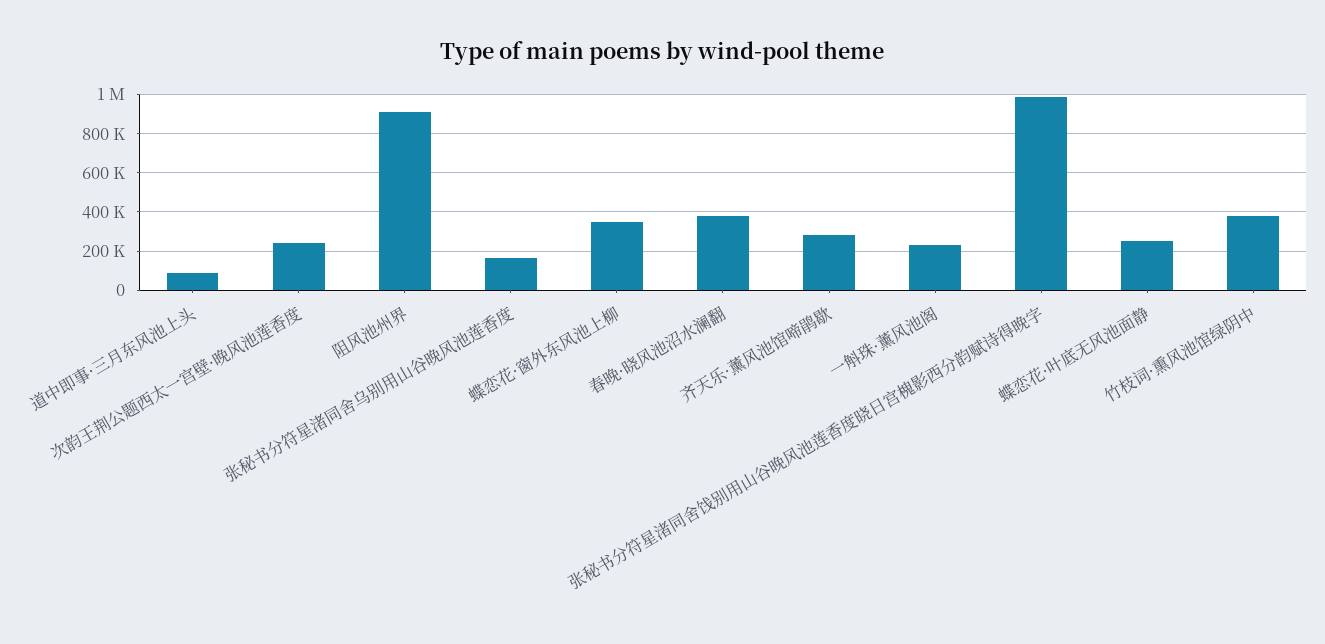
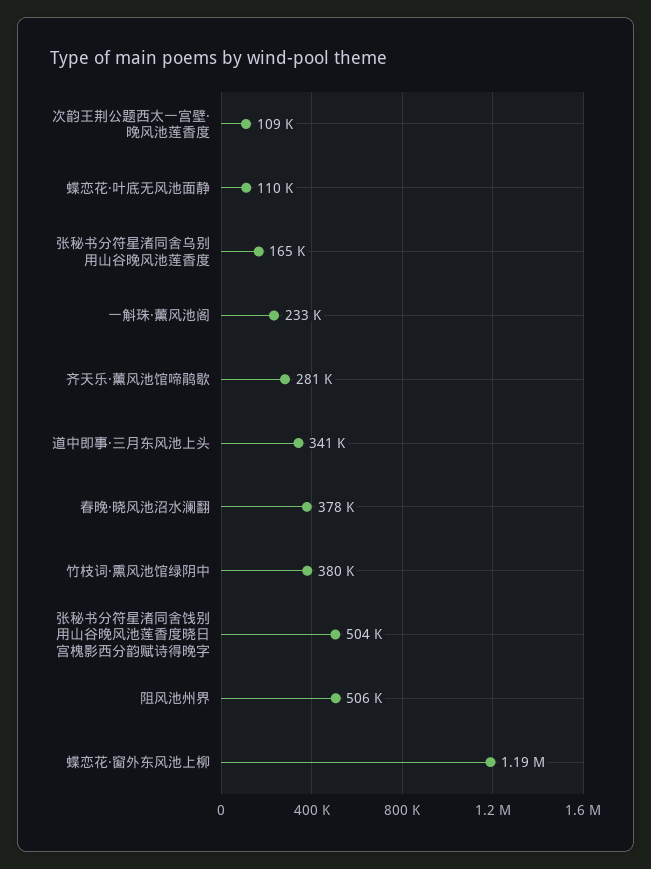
  {
-   "道中即事·三月东风池上头": 100000,
+   "道中即事·三月东风池上头": 341000,
-   "次韵王荆公题西太一宫壁·晚风池莲香度": 250000,
+   "次韵王荆公题西太一宫壁·晚风池莲香度": 109000,
-   "阻风池州界": 900000,
+   "阻风池州界": 506000,
    "张秘书分符星渚同舍乌别用山谷晚风池莲香度": 165000,
-   "蝶恋花·窗外东风池上柳": 350000,
+   "蝶恋花·窗外东风池上柳": 1190000,
    "春晚·晓风池沼水澜翻": 378000,
    "齐天乐·薰风池馆啼鹃歇": 281000,
    "一斛珠·薰风池阁": 233000,
-   "张秘书分符星渚同舍饯别用山谷晚风池莲香度晓日宫槐影西分韵赋诗得晚字": 1000000,
+   "张秘书分符星渚同舍饯别用山谷晚风池莲香度晓日宫槐影西分韵赋诗得晚字": 504000,
-   "蝶恋花·叶底无风池面静": 250000,
+   "蝶恋花·叶底无风池面静": 110000,
    "竹枝词·熏风池馆绿阴中": 380000
  }

